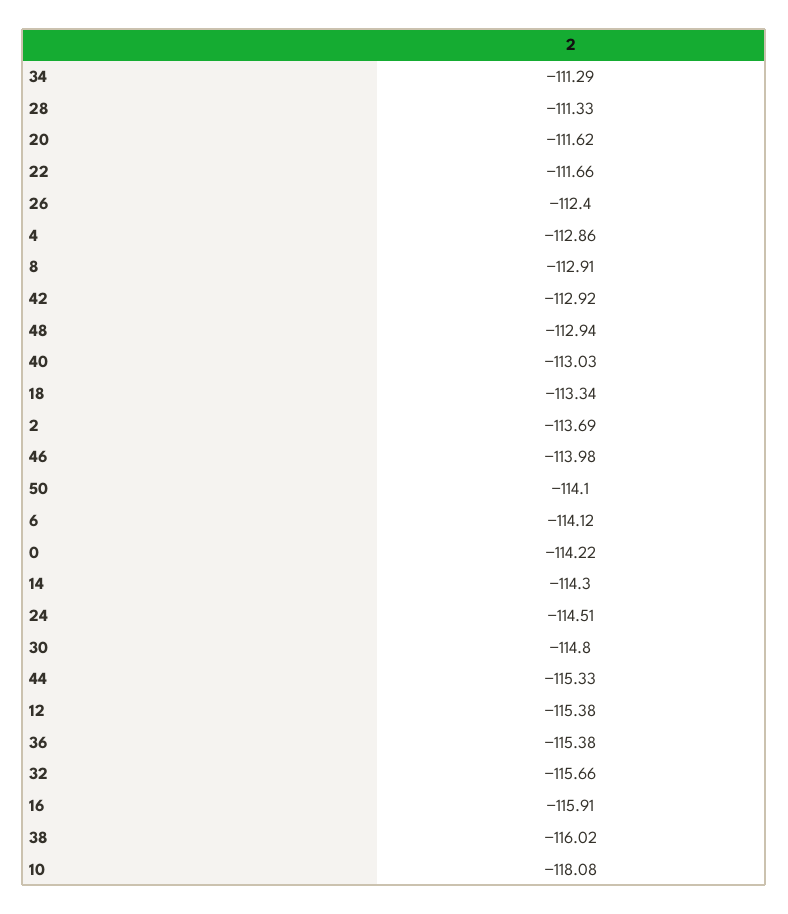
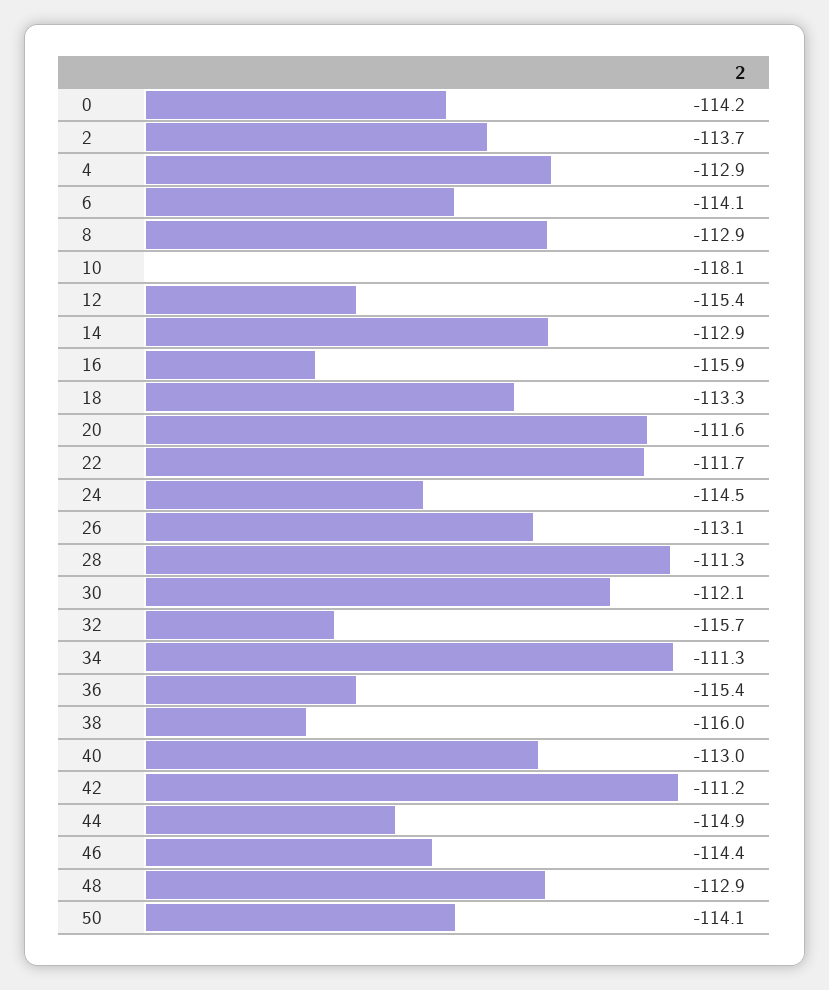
  {
    "34": -111.29,
    "28": -111.33,
    "20": -111.62,
    "22": -111.66,
-   "26": -112.4,
+   "26": -113.1,
    "4": -112.86,
    "8": -112.91,
-   "42": -112.92,
+   "42": -111.2,
    "48": -112.94,
    "40": -113.03,
    "18": -113.34,
    "2": -113.69,
-   "46": -113.98,
+   "46": -114.4,
    "50": -114.1,
    "6": -114.12,
    "0": -114.22,
-   "14": -114.3,
+   "14": -112.9,
    "24": -114.51,
-   "30": -114.8,
+   "30": -112.1,
-   "44": -115.33,
+   "44": -114.9,
    "12": -115.38,
    "36": -115.38,
    "32": -115.66,
    "16": -115.91,
    "38": -116.02,
    "10": -118.08
  }

